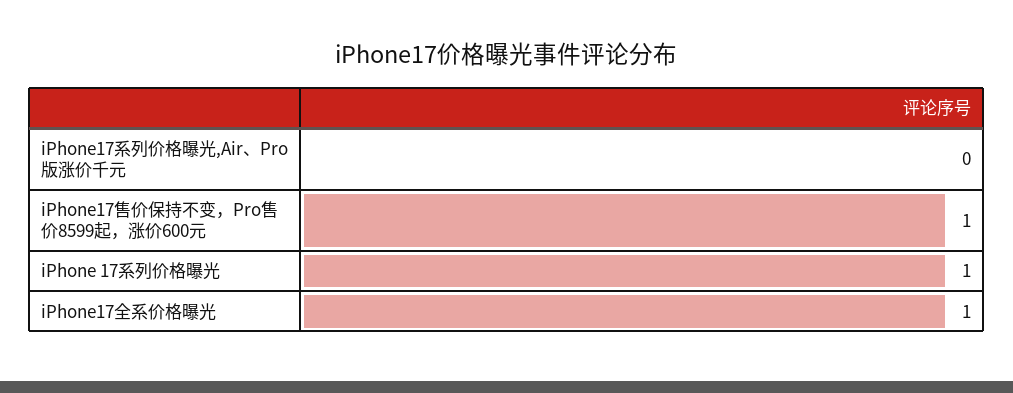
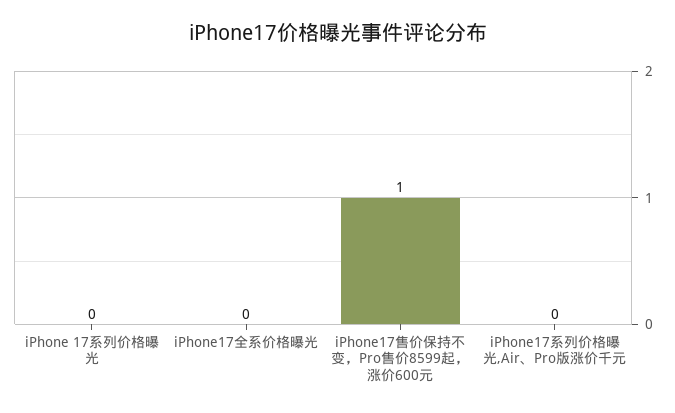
  {
    "iPhone17系列价格曝光,Air、Pro版涨价千元": 0,
    "iPhone17售价保持不变，Pro售价8599起，涨价600元": 1,
-   "iPhone 17系列价格曝光": 1,
+   "iPhone 17系列价格曝光": 0,
-   "iPhone17全系价格曝光": 1
+   "iPhone17全系价格曝光": 0
  }

